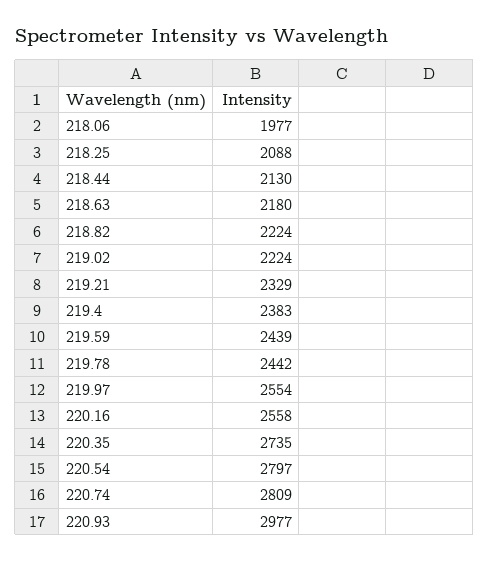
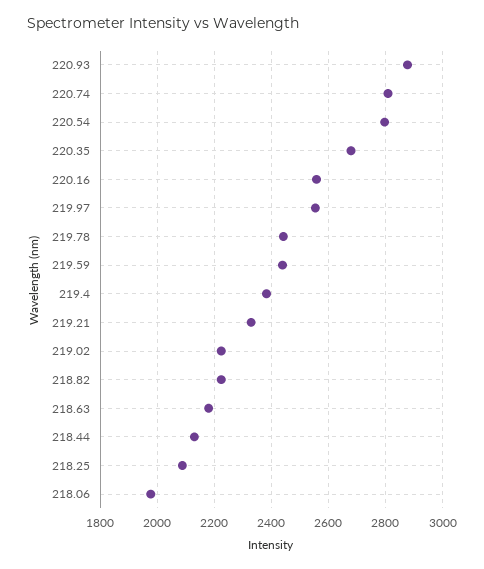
  {
    "218.06": 1977,
    "218.25": 2088,
    "218.44": 2130,
    "218.63": 2180,
    "218.82": 2224,
    "219.02": 2224,
    "219.21": 2329,
    "219.4": 2383,
    "219.59": 2439,
    "219.78": 2442,
    "219.97": 2554,
    "220.16": 2558,
-   "220.35": 2735,
+   "220.35": 2675,
    "220.54": 2797,
    "220.74": 2809,
-   "220.93": 2977
+   "220.93": 2875
  }

